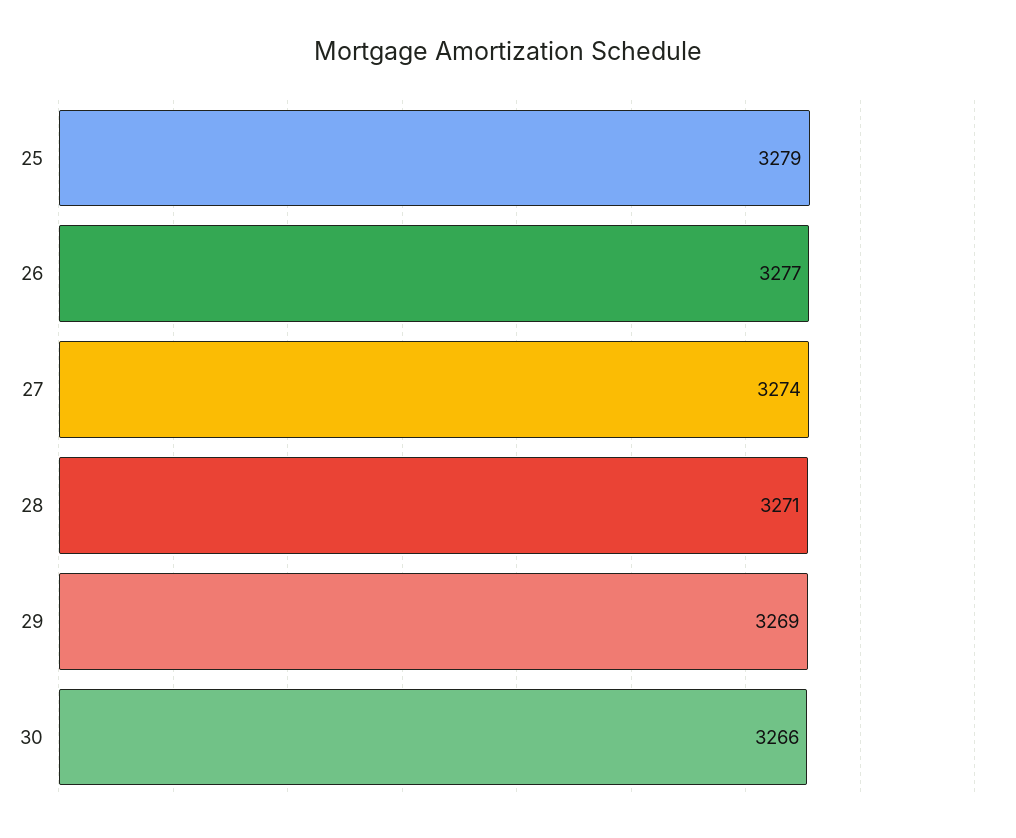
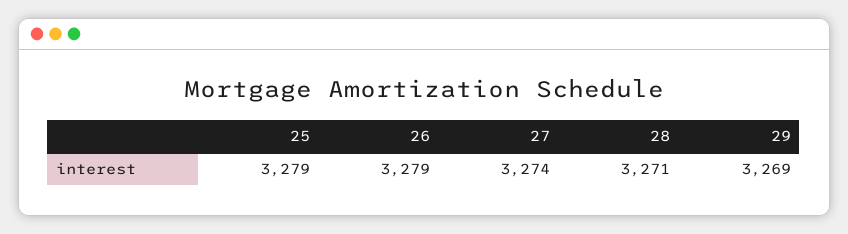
  {
    "25": 3279,
-   "26": 3277,
+   "26": 3279,
    "27": 3274,
    "28": 3271,
-   "29": 3269,
+   "29": 3269
-   "30": 3266
  }

